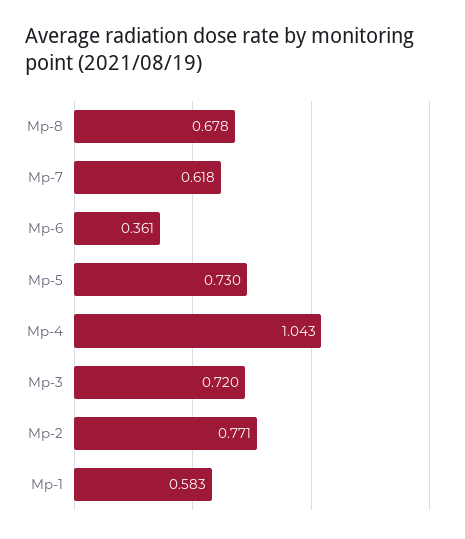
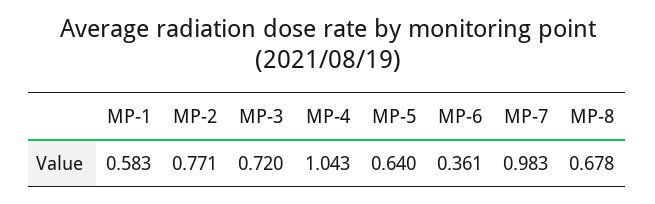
  {
    "Mp-8": 0.678,
-   "Mp-7": 0.618,
+   "Mp-7": 0.983,
    "Mp-6": 0.361,
-   "Mp-5": 0.73,
+   "Mp-5": 0.64,
    "Mp-4": 1.043,
    "Mp-3": 0.72,
    "Mp-2": 0.771,
    "Mp-1": 0.583
  }

